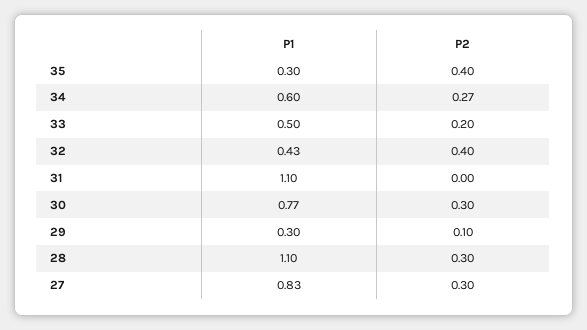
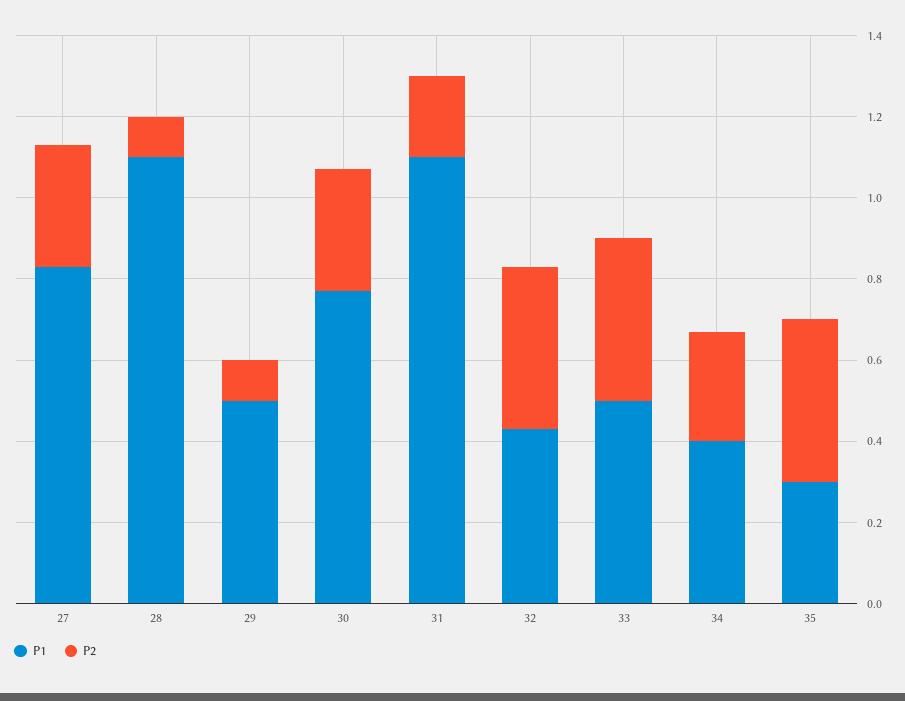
  {
    "P1": {
      "35": 0.3,
-     "34": 0.6,
+     "34": 0.4,
      "33": 0.5,
      "32": 0.43,
      "31": 1.1,
      "30": 0.77,
-     "29": 0.3,
+     "29": 0.5,
      "28": 1.1,
      "27": 0.83
    },
    "P2": {
      "35": 0.4,
      "34": 0.27,
-     "33": 0.2,
+     "33": 0.4,
      "32": 0.4,
-     "31": 0,
+     "31": 0.2,
      "30": 0.3,
      "29": 0.1,
-     "28": 0.3,
+     "28": 0.1,
      "27": 0.3
    }
  }

